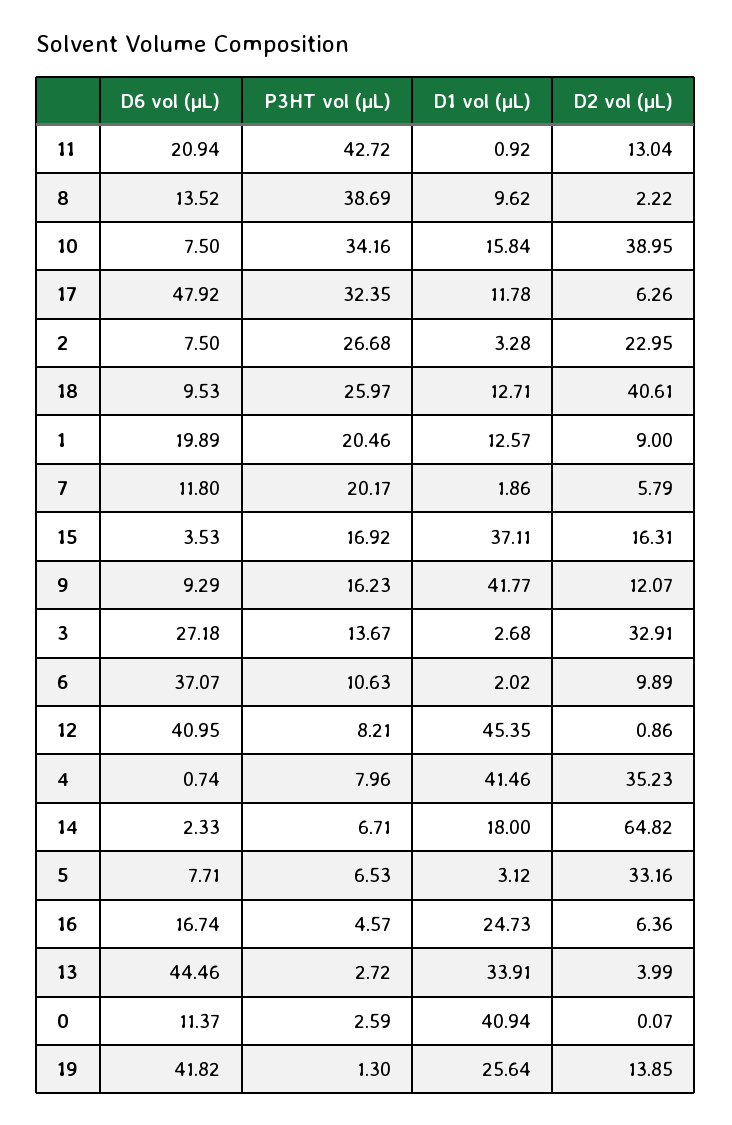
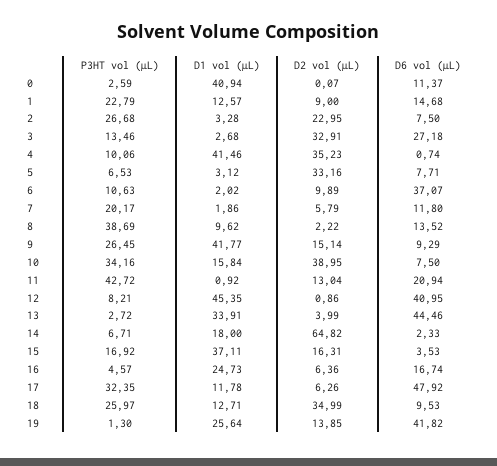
  {
    "D6 vol (µL)": {
      "11": 20.94,
      "8": 13.52,
      "10": 7.5,
      "17": 47.92,
      "2": 7.5,
      "18": 9.53,
-     "1": 19.89,
+     "1": 14.68,
      "7": 11.8,
      "15": 3.53,
      "9": 9.29,
      "3": 27.18,
      "6": 37.07,
      "12": 40.95,
      "4": 0.74,
      "14": 2.33,
      "5": 7.71,
      "16": 16.74,
      "13": 44.46,
      "0": 11.37,
      "19": 41.82
    },
    "P3HT vol (µL)": {
      "11": 42.72,
      "8": 38.69,
      "10": 34.16,
      "17": 32.35,
      "2": 26.68,
      "18": 25.97,
-     "1": 20.46,
+     "1": 22.79,
      "7": 20.17,
      "15": 16.92,
-     "9": 16.23,
+     "9": 26.45,
-     "3": 13.67,
+     "3": 13.46,
      "6": 10.63,
      "12": 8.21,
-     "4": 7.96,
+     "4": 10.06,
      "14": 6.71,
      "5": 6.53,
      "16": 4.57,
      "13": 2.72,
      "0": 2.59,
      "19": 1.3
    },
    "D1 vol (µL)": {
      "11": 0.92,
      "8": 9.62,
      "10": 15.84,
      "17": 11.78,
      "2": 3.28,
      "18": 12.71,
      "1": 12.57,
      "7": 1.86,
      "15": 37.11,
      "9": 41.77,
      "3": 2.68,
      "6": 2.02,
      "12": 45.35,
      "4": 41.46,
      "14": 18,
      "5": 3.12,
      "16": 24.73,
      "13": 33.91,
      "0": 40.94,
      "19": 25.64
    },
    "D2 vol (µL)": {
      "11": 13.04,
      "8": 2.22,
      "10": 38.95,
      "17": 6.26,
      "2": 22.95,
-     "18": 40.61,
+     "18": 34.99,
      "1": 9,
      "7": 5.79,
      "15": 16.31,
-     "9": 12.07,
+     "9": 15.14,
      "3": 32.91,
      "6": 9.89,
      "12": 0.86,
      "4": 35.23,
      "14": 64.82,
      "5": 33.16,
      "16": 6.36,
      "13": 3.99,
      "0": 0.07,
      "19": 13.85
    }
  }

